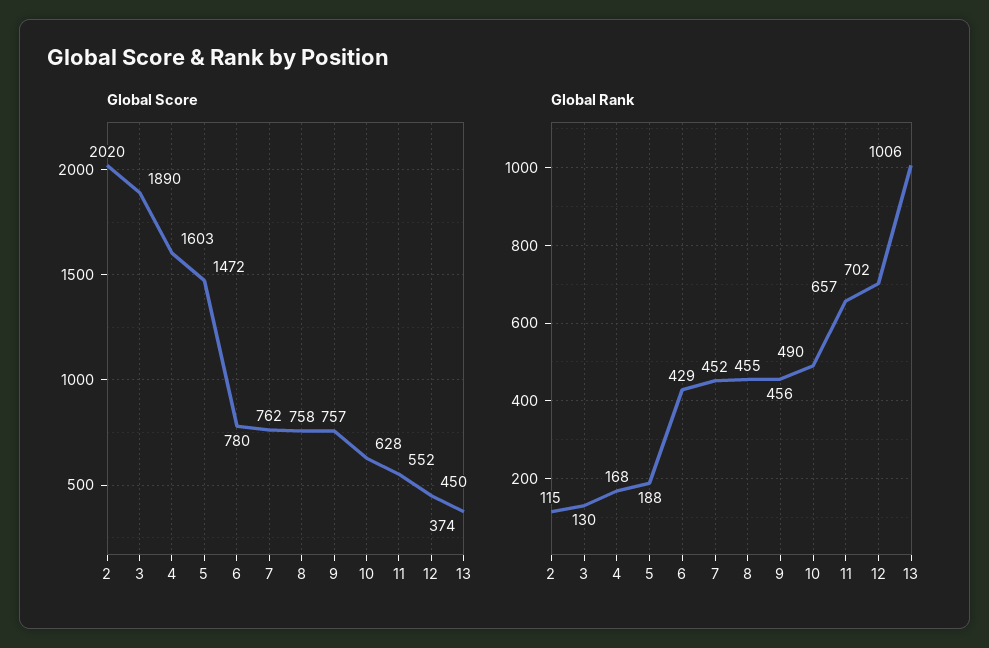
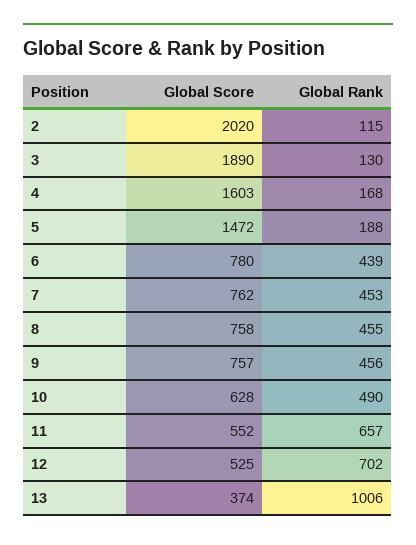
  {
    "Global Score": {
      "2": 2020,
      "3": 1890,
      "4": 1603,
      "5": 1472,
      "6": 780,
      "7": 762,
      "8": 758,
      "9": 757,
      "10": 628,
      "11": 552,
-     "12": 450,
+     "12": 525,
      "13": 374
    },
    "Global Rank": {
      "2": 115,
      "3": 130,
      "4": 168,
      "5": 188,
-     "6": 429,
+     "6": 439,
-     "7": 452,
+     "7": 453,
      "8": 455,
      "9": 456,
      "10": 490,
      "11": 657,
      "12": 702,
      "13": 1006
    }
  }

